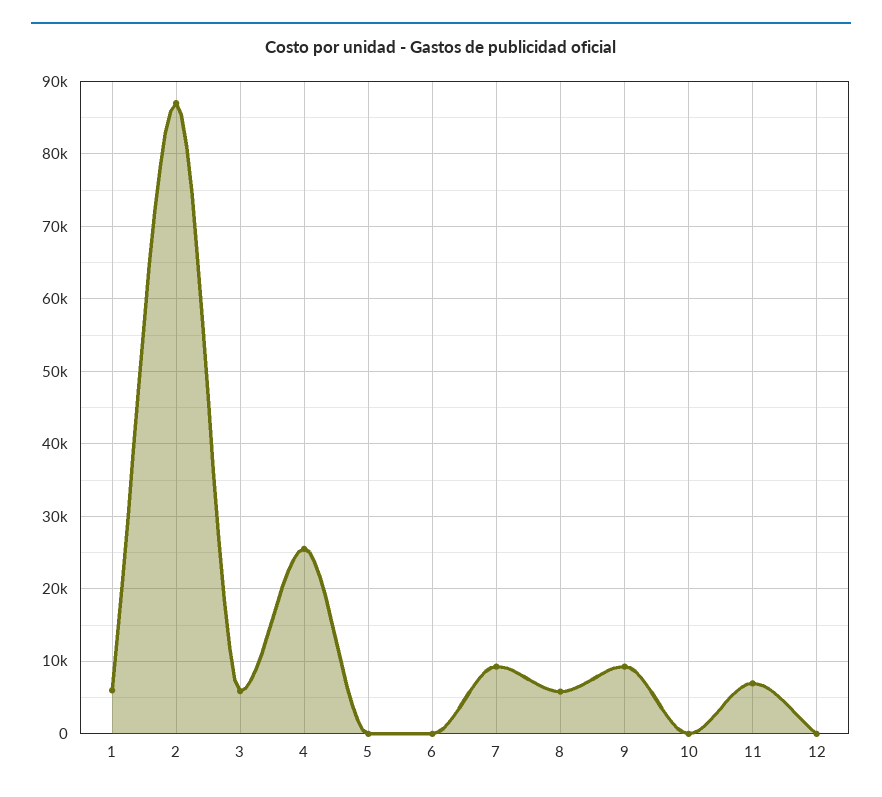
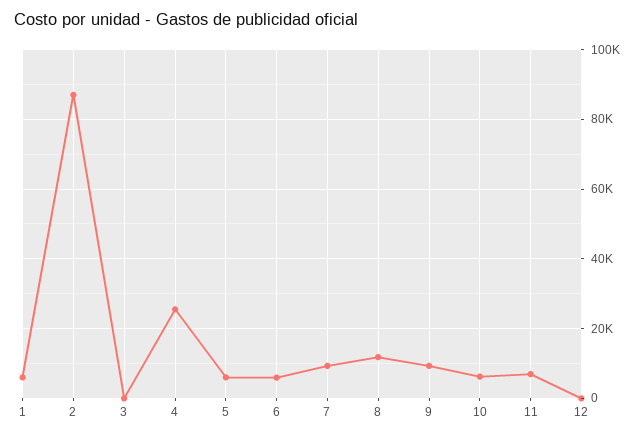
  {
    "1": 6000,
    "2": 87000,
-   "3": 6000,
+   "3": 0,
    "4": 26000,
-   "5": 0,
+   "5": 6000,
-   "6": 0,
+   "6": 6000,
    "7": 9000,
-   "8": 6000,
+   "8": 12000,
    "9": 9000,
-   "10": 0,
+   "10": 6000,
    "11": 7000,
    "12": 0
  }

